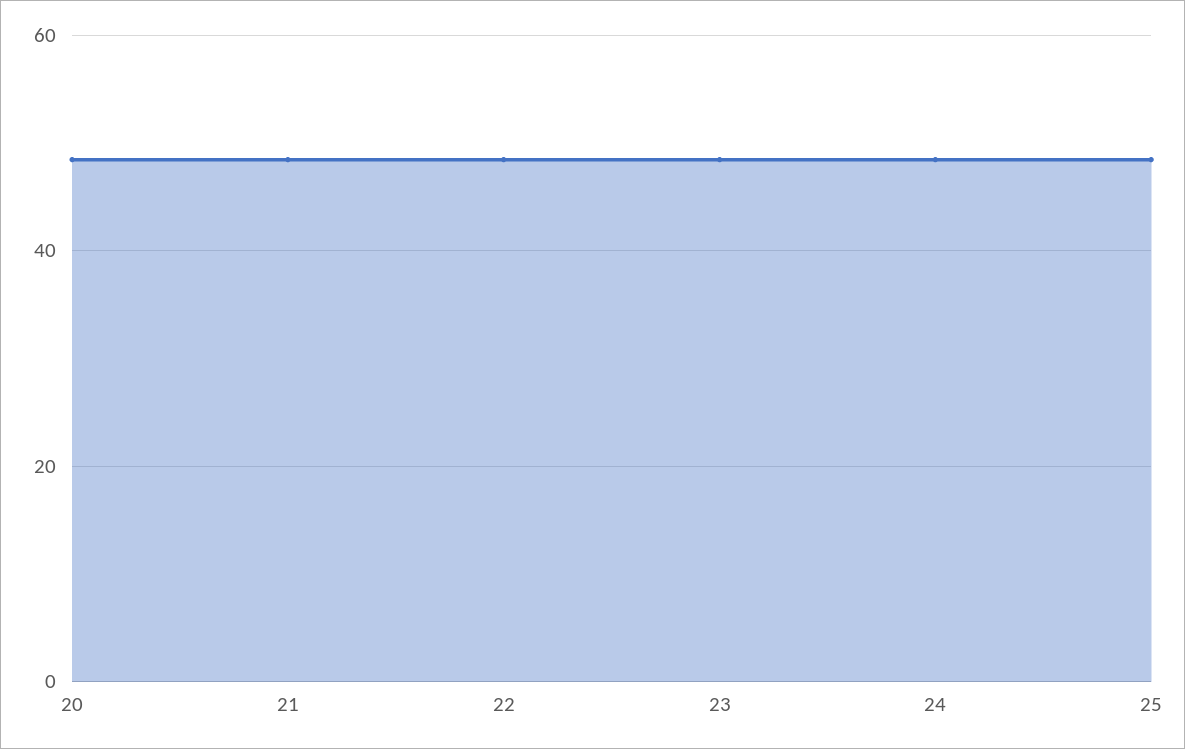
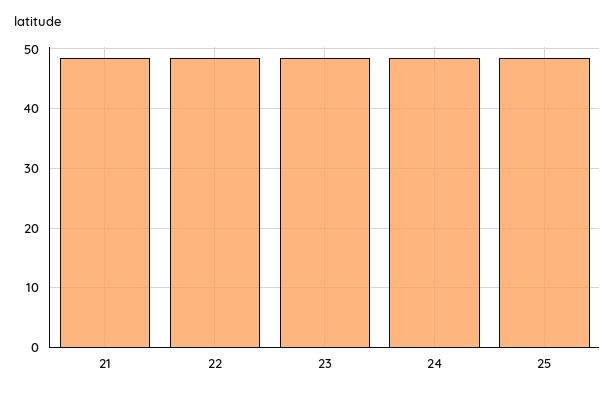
  {
-   "20": 48,
    "21": 48,
    "22": 48,
    "23": 48,
    "24": 48,
    "25": 48
  }

